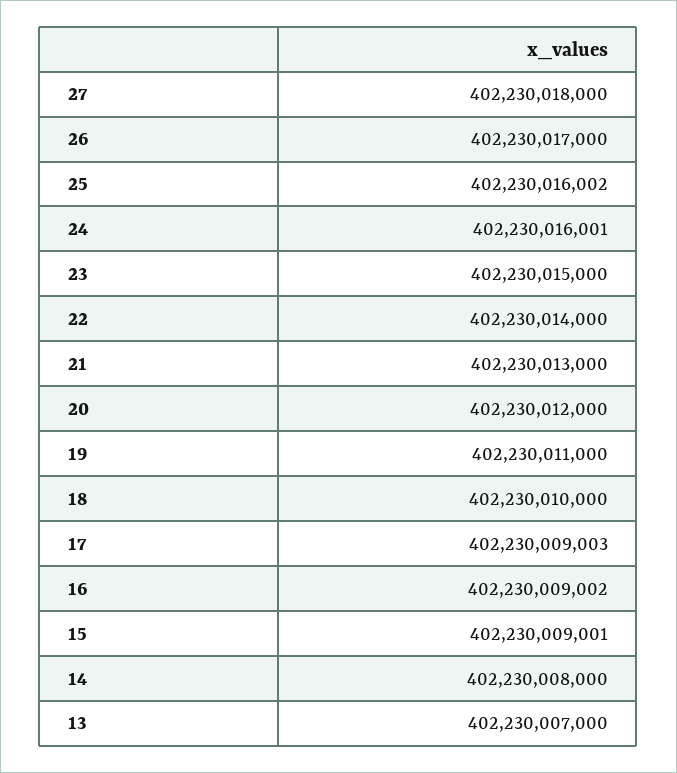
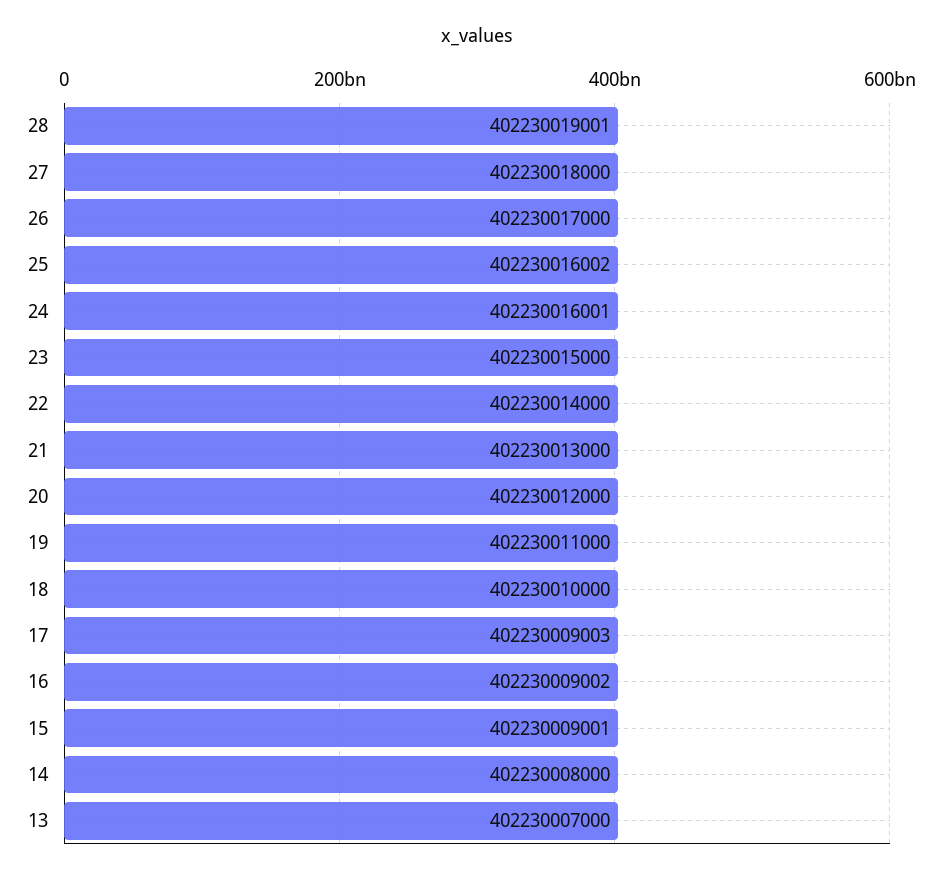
  {
    "27": 402230018000,
    "26": 402230017000,
    "25": 402230016002,
    "24": 402230016001,
    "23": 402230015000,
    "22": 402230014000,
    "21": 402230013000,
    "20": 402230012000,
    "19": 402230011000,
    "18": 402230010000,
    "17": 402230009003,
    "16": 402230009002,
    "15": 402230009001,
    "14": 402230008000,
-   "13": 402230007000
+   "13": 402230007000,
+   "28": 402230019001
  }

